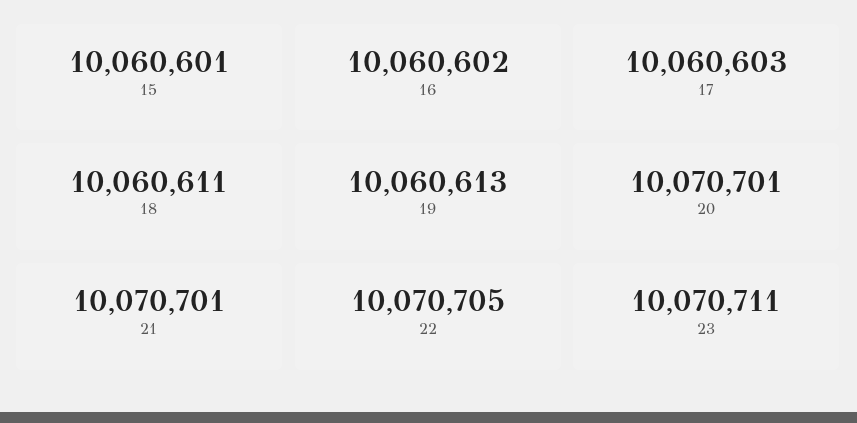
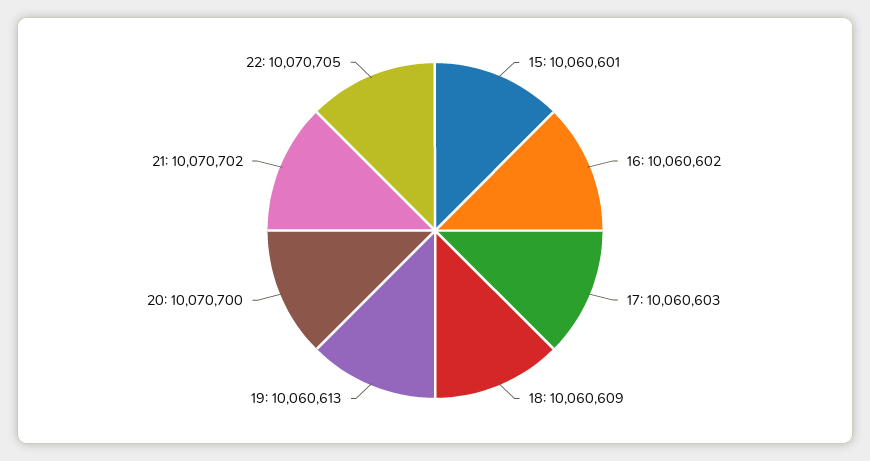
  {
    "15": 10060601,
    "16": 10060602,
    "17": 10060603,
-   "18": 10060611,
+   "18": 10060609,
    "19": 10060613,
-   "20": 10070701,
+   "20": 10070700,
-   "21": 10070701,
+   "21": 10070702,
-   "22": 10070705,
+   "22": 10070705
-   "23": 10070711
  }

